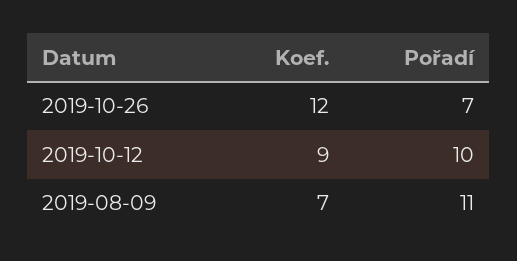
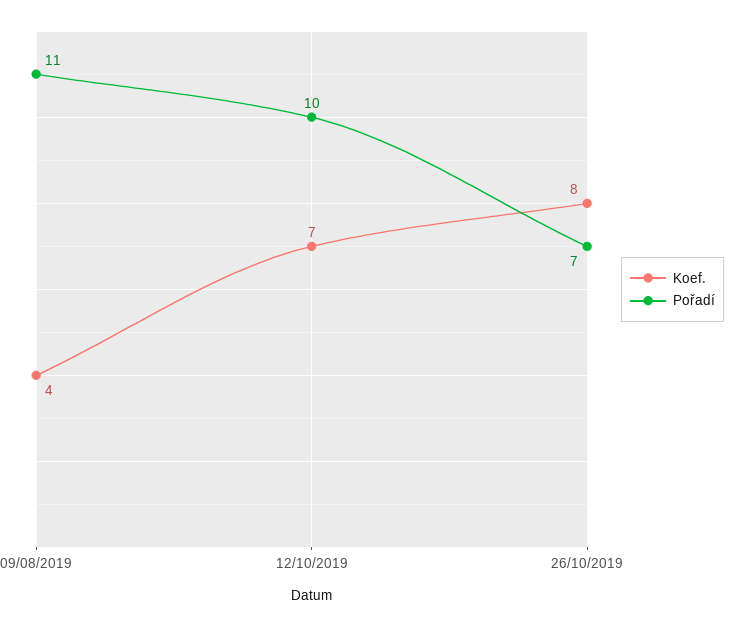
  {
    "Koef.": {
-     "2019-10-26": 12,
+     "2019-10-26": 8,
-     "2019-10-12": 9,
+     "2019-10-12": 7,
-     "2019-08-09": 7
+     "2019-08-09": 4
    },
    "Pořadí": {
      "2019-10-26": 7,
      "2019-10-12": 10,
      "2019-08-09": 11
    }
  }

